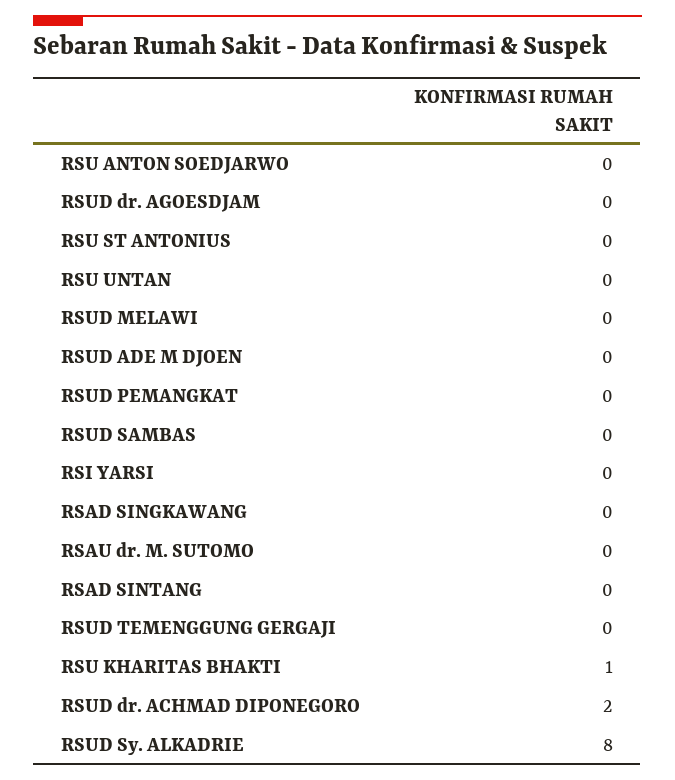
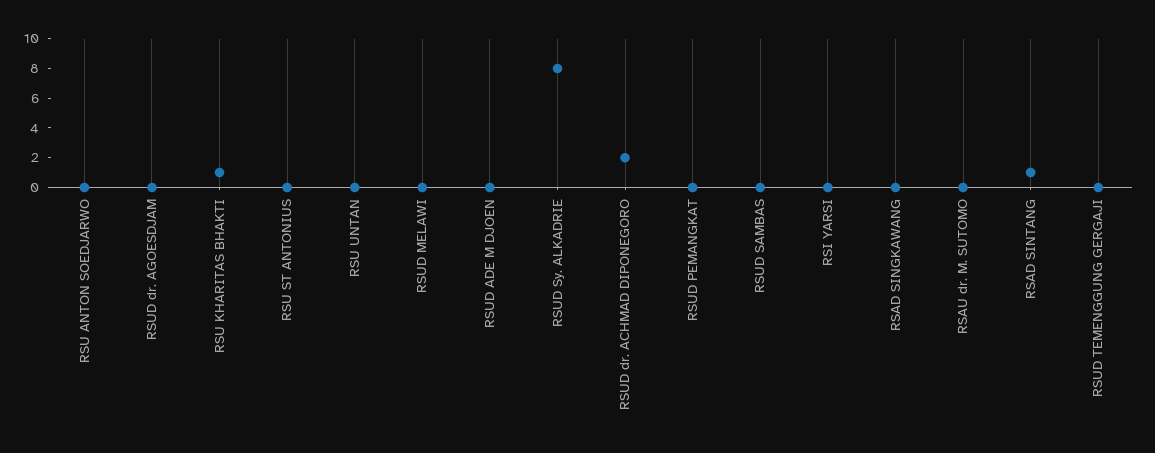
  {
    "RSU ANTON SOEDJARWO": 0,
    "RSUD dr. AGOESDJAM": 0,
    "RSU ST ANTONIUS": 0,
    "RSU UNTAN": 0,
    "RSUD MELAWI": 0,
    "RSUD ADE M DJOEN": 0,
    "RSUD PEMANGKAT": 0,
    "RSUD SAMBAS": 0,
    "RSI YARSI": 0,
    "RSAD SINGKAWANG": 0,
    "RSAU dr. M. SUTOMO": 0,
-   "RSAD SINTANG": 0,
+   "RSAD SINTANG": 1,
    "RSUD TEMENGGUNG GERGAJI": 0,
    "RSU KHARITAS BHAKTI": 1,
    "RSUD dr. ACHMAD DIPONEGORO": 2,
    "RSUD Sy. ALKADRIE": 8
  }

